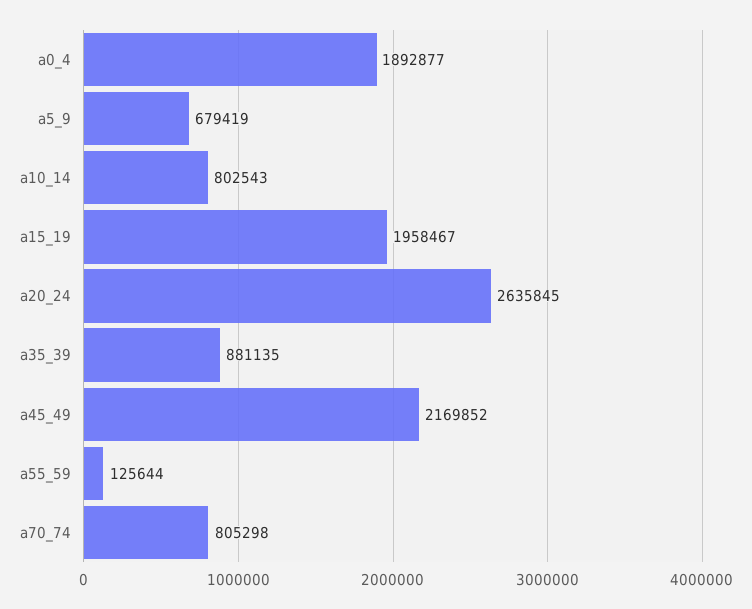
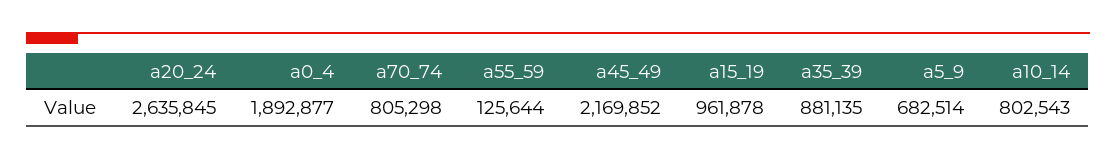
  {
    "a0_4": 1892877,
-   "a5_9": 679419,
+   "a5_9": 682514,
    "a10_14": 802543,
-   "a15_19": 1958467,
+   "a15_19": 961878,
    "a20_24": 2635845,
    "a35_39": 881135,
    "a45_49": 2169852,
    "a55_59": 125644,
    "a70_74": 805298
  }

